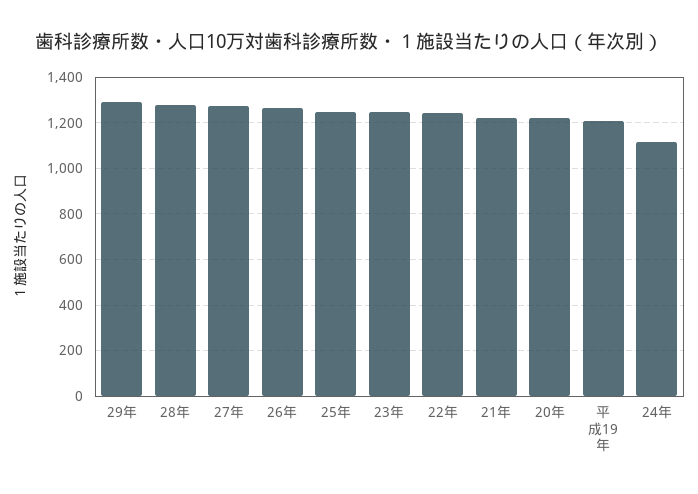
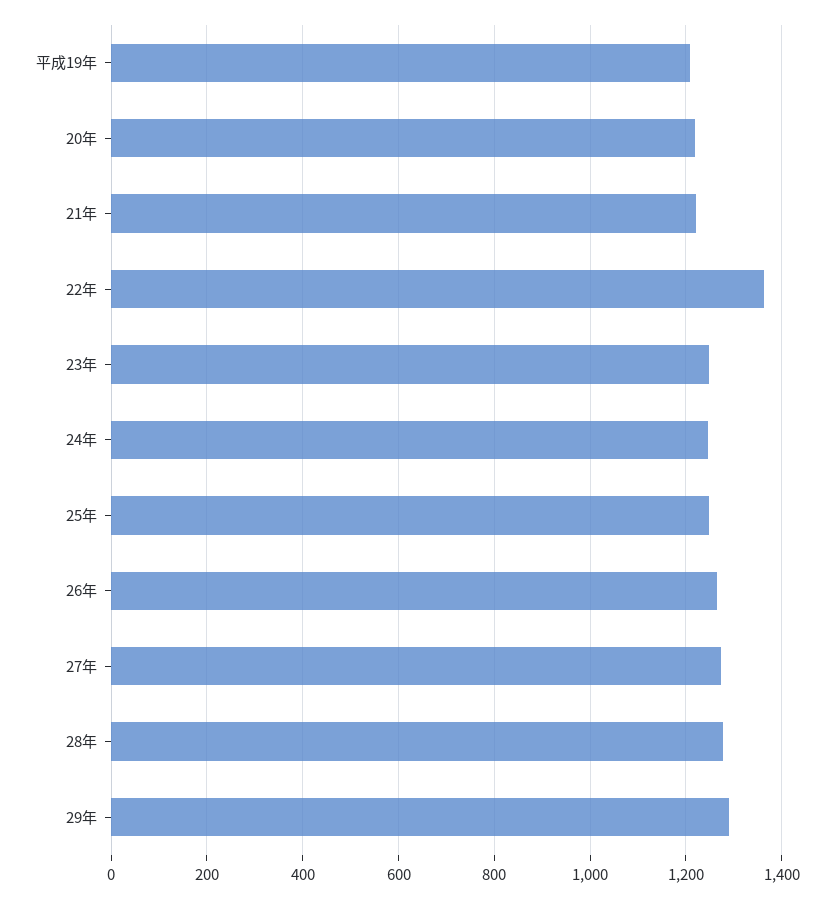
  {
    "29年": 1300,
    "28年": 1280,
    "27年": 1280,
    "26年": 1260,
    "25年": 1240,
    "23年": 1240,
-   "22年": 1250,
+   "22年": 1360,
    "21年": 1220,
    "20年": 1220,
    "平成19年": 1200,
-   "24年": 1100
+   "24年": 1240
  }

